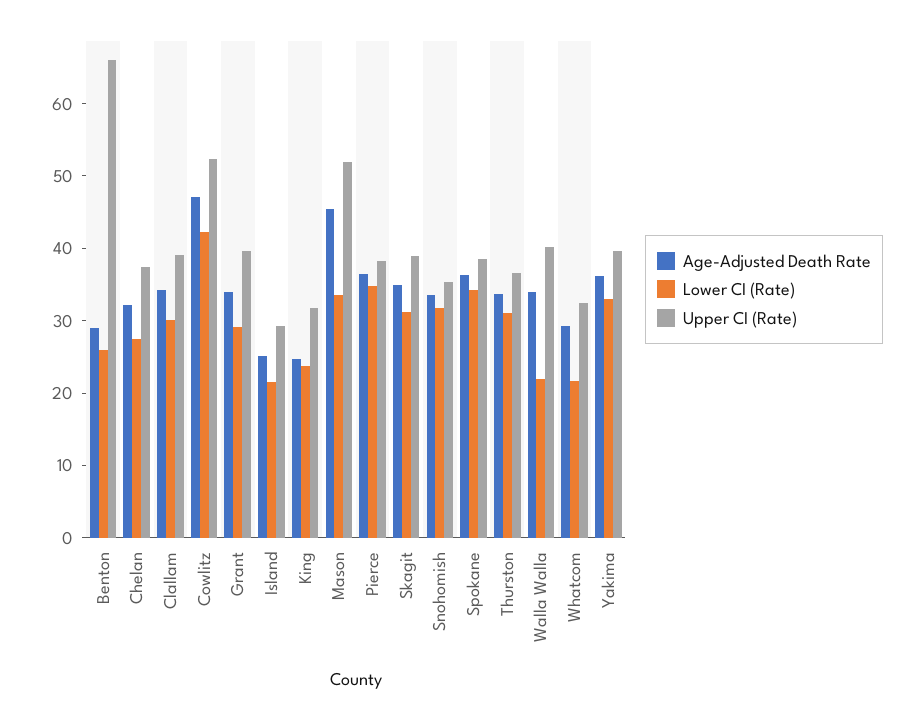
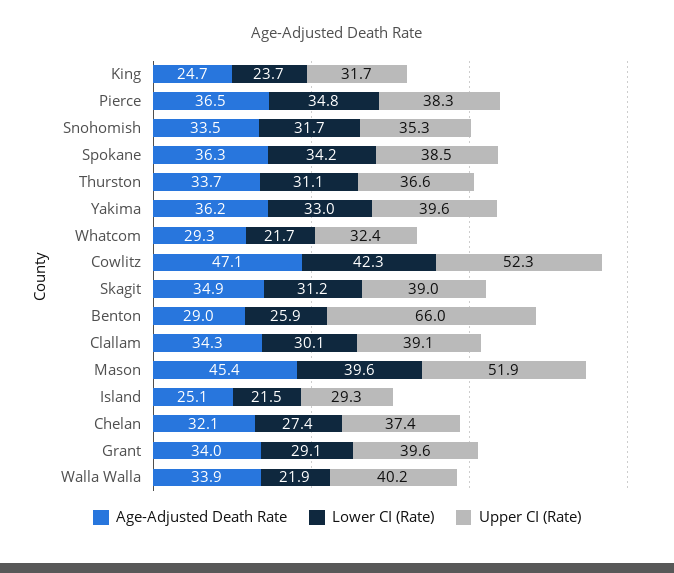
  {
    "Age-Adjusted Death Rate": {
      "Benton": 29,
      "Chelan": 32.1,
      "Clallam": 34.3,
      "Cowlitz": 47.1,
      "Grant": 34,
      "Island": 25.1,
      "King": 24.7,
      "Mason": 45.4,
      "Pierce": 36.5,
      "Skagit": 34.9,
      "Snohomish": 33.5,
      "Spokane": 36.3,
      "Thurston": 33.7,
      "Walla Walla": 33.9,
      "Whatcom": 29.3,
      "Yakima": 36.2
    },
    "Lower CI (Rate)": {
      "Benton": 25.9,
      "Chelan": 27.4,
      "Clallam": 30.1,
      "Cowlitz": 42.3,
      "Grant": 29.1,
      "Island": 21.5,
      "King": 23.7,
-     "Mason": 34,
+     "Mason": 39.6,
      "Pierce": 34.8,
      "Skagit": 31.2,
      "Snohomish": 31.7,
      "Spokane": 34.2,
      "Thurston": 31.1,
      "Walla Walla": 21.9,
      "Whatcom": 21.7,
      "Yakima": 33
    },
    "Upper CI (Rate)": {
      "Benton": 66,
      "Chelan": 37.4,
      "Clallam": 39.1,
      "Cowlitz": 52.3,
      "Grant": 39.6,
      "Island": 29.3,
      "King": 31.7,
      "Mason": 51.9,
      "Pierce": 38.3,
      "Skagit": 39,
      "Snohomish": 35.3,
      "Spokane": 38.5,
      "Thurston": 36.6,
      "Walla Walla": 40.2,
      "Whatcom": 32.4,
      "Yakima": 39.6
    }
  }

